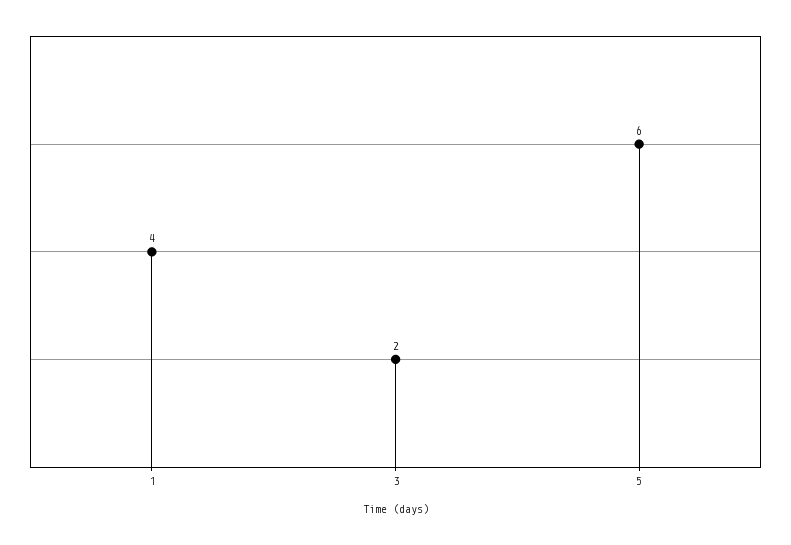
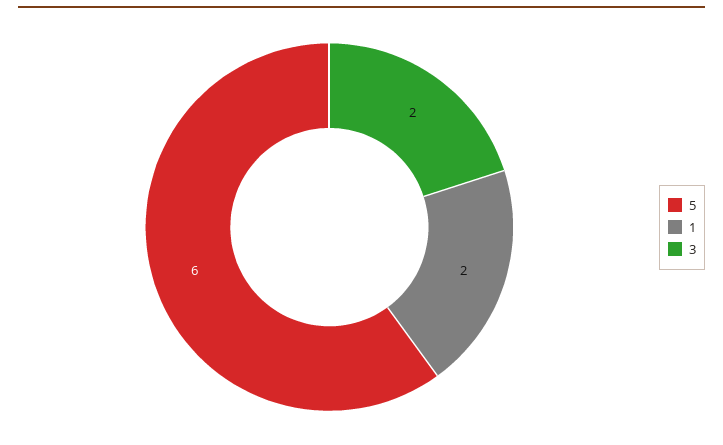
  {
-   "1": 4,
+   "1": 2,
    "3": 2,
    "5": 6
  }

